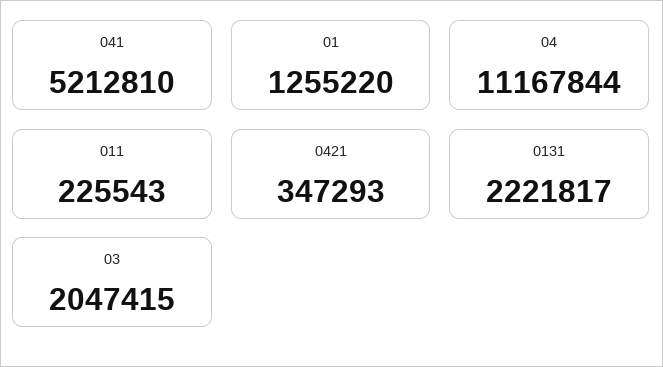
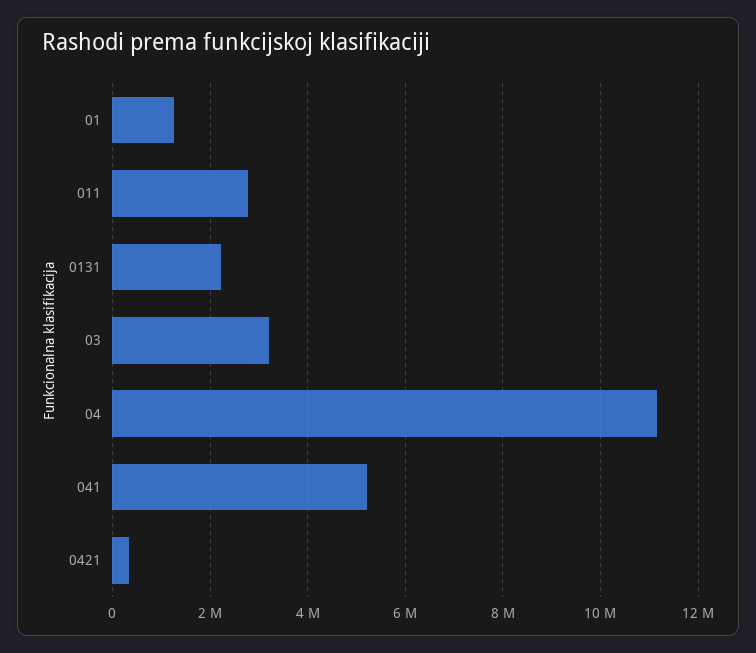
  {
    "041": 5212810,
    "01": 1255220,
    "04": 11167844,
-   "011": 225543,
+   "011": 2800000,
    "0421": 347293,
    "0131": 2221817,
-   "03": 2047415
+   "03": 3200000
  }

